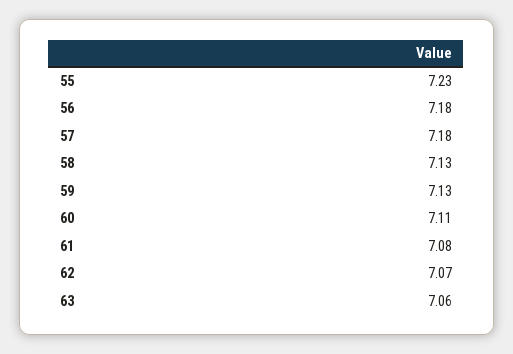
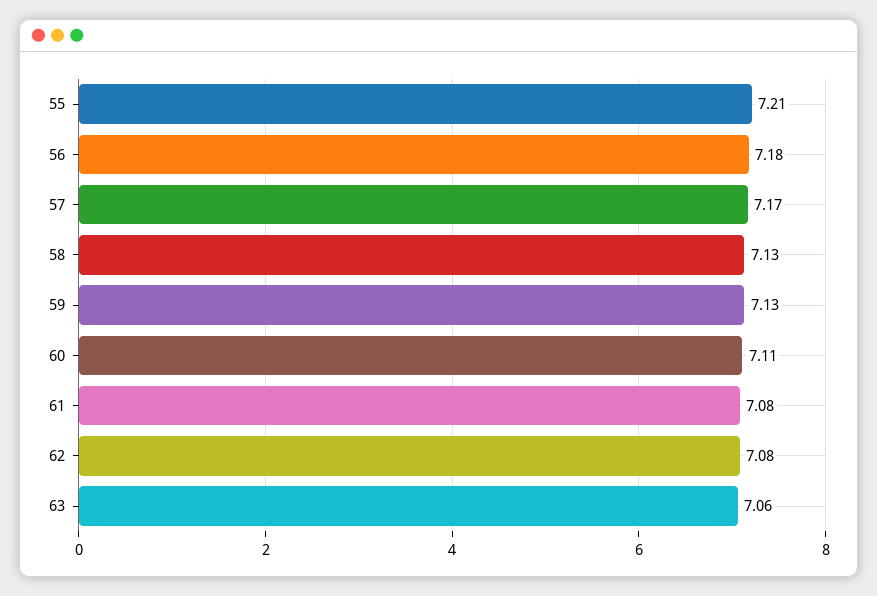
  {
-   "55": 7.23,
+   "55": 7.21,
    "56": 7.18,
-   "57": 7.18,
+   "57": 7.17,
    "58": 7.13,
    "59": 7.13,
    "60": 7.11,
    "61": 7.08,
-   "62": 7.07,
+   "62": 7.08,
    "63": 7.06
  }

